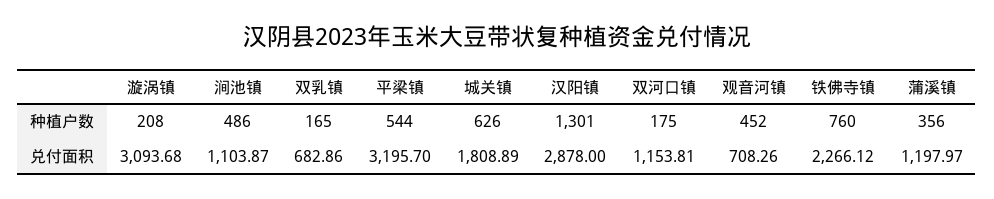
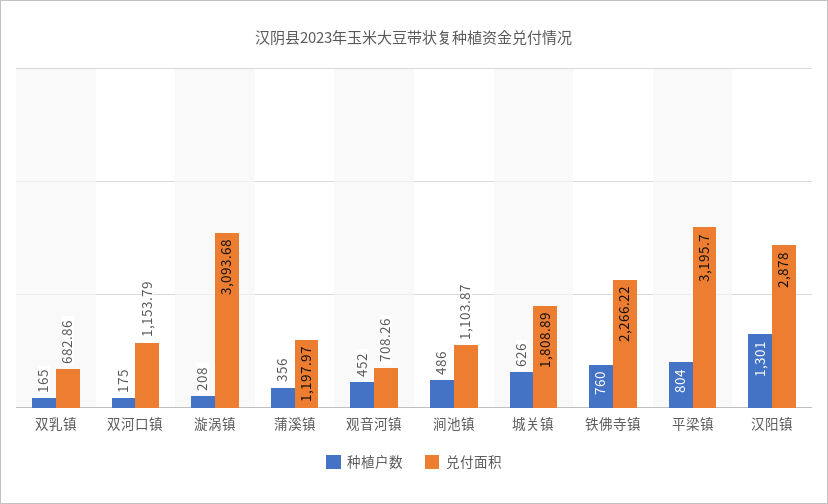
  {
    "种植户数": {
      "漩涡镇": 208,
      "涧池镇": 486,
      "双乳镇": 165,
-     "平梁镇": 544,
+     "平梁镇": 804,
      "城关镇": 626,
      "汉阳镇": 1301,
      "双河口镇": 175,
      "观音河镇": 452,
      "铁佛寺镇": 760,
      "蒲溪镇": 356
    },
    "兑付面积": {
      "漩涡镇": 3093.68,
      "涧池镇": 1103.87,
      "双乳镇": 682.86,
      "平梁镇": 3195.7,
      "城关镇": 1808.89,
      "汉阳镇": 2878,
-     "双河口镇": 1153.81,
+     "双河口镇": 1153.79,
      "观音河镇": 708.26,
-     "铁佛寺镇": 2266.12,
+     "铁佛寺镇": 2266.22,
      "蒲溪镇": 1197.97
    }
  }

